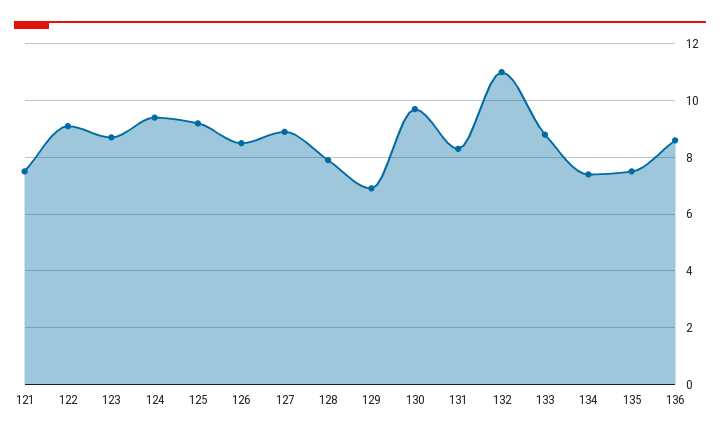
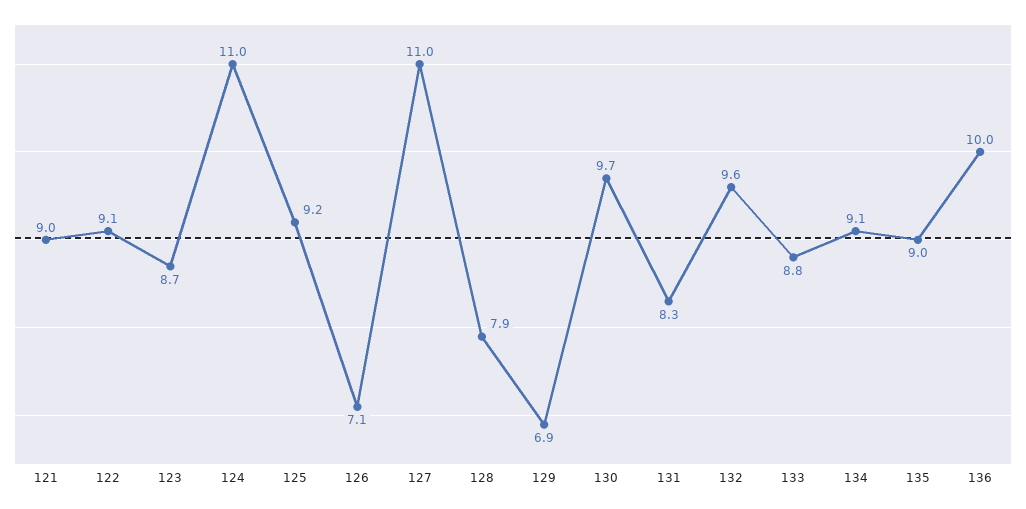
  {
-   "121": 7.5,
+   "121": 9,
    "122": 9.1,
    "123": 8.7,
-   "124": 9.5,
+   "124": 11,
    "125": 9.2,
-   "126": 8.5,
+   "126": 7.1,
-   "127": 9,
+   "127": 11,
    "128": 7.9,
    "129": 6.9,
    "130": 9.7,
    "131": 8.3,
-   "132": 11,
+   "132": 9.6,
    "133": 8.8,
-   "134": 7.5,
+   "134": 9.1,
-   "135": 7.5,
+   "135": 9,
-   "136": 8.5
+   "136": 10
  }

